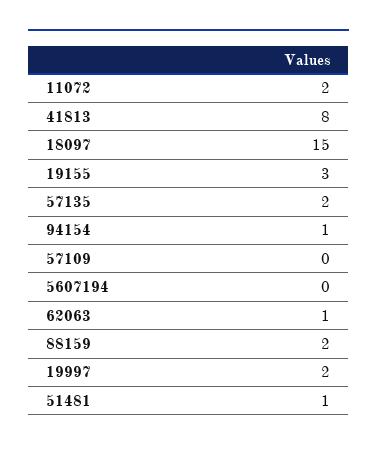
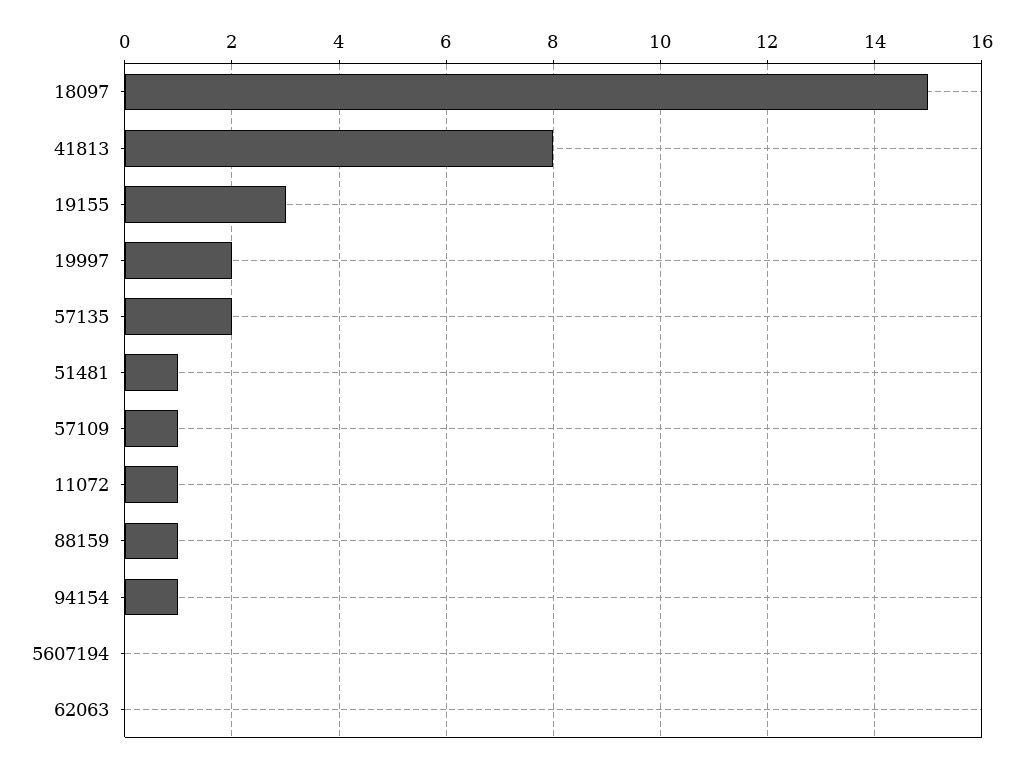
  {
-   "11072": 2,
+   "11072": 1,
    "41813": 8,
    "18097": 15,
    "19155": 3,
    "57135": 2,
    "94154": 1,
-   "57109": 0,
+   "57109": 1,
    "5607194": 0,
-   "62063": 1,
+   "62063": 0,
-   "88159": 2,
+   "88159": 1,
    "19997": 2,
    "51481": 1
  }

